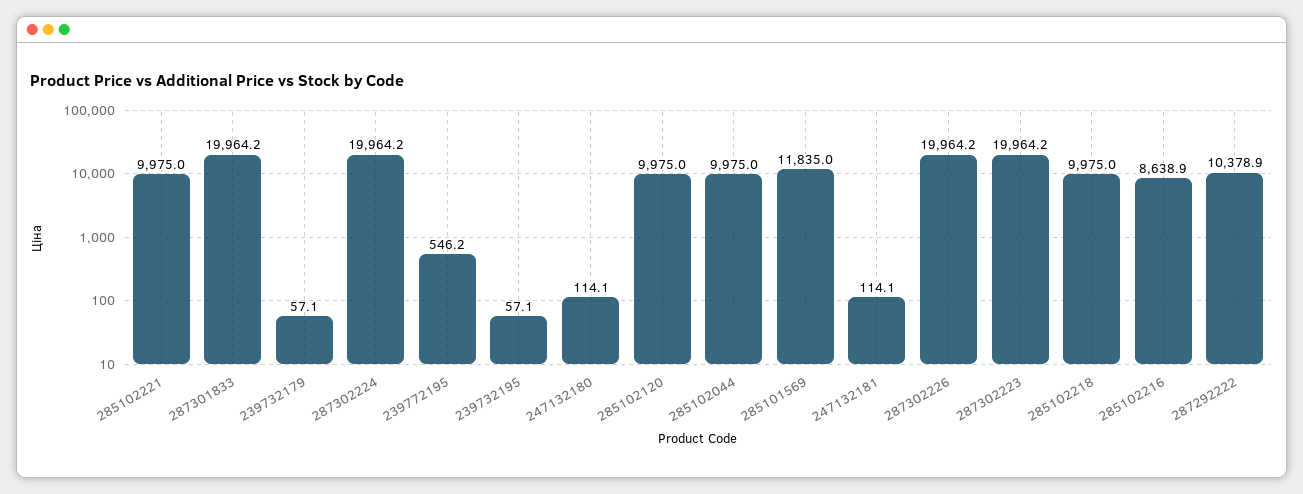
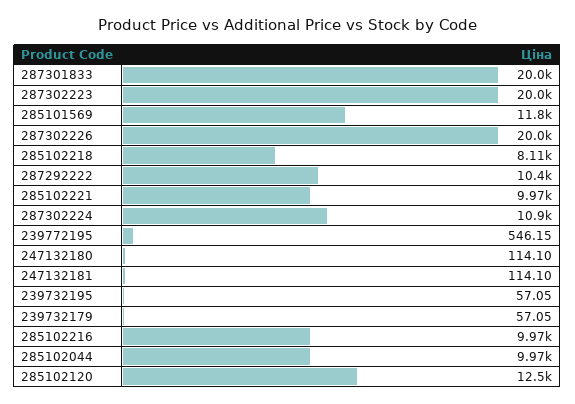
  {
    "285102221": 9975,
    "287301833": 19964.2,
    "239732179": 57.05,
-   "287302224": 19964.2,
+   "287302224": 10900,
    "239772195": 546.15,
    "239732195": 57.05,
    "247132180": 114.1,
-   "285102120": 9975,
+   "285102120": 12500,
    "285102044": 9975,
    "285101569": 11835,
    "247132181": 114.1,
    "287302226": 19964.2,
    "287302223": 19964.2,
-   "285102218": 9975,
+   "285102218": 8110,
-   "285102216": 8638.9,
+   "285102216": 9970,
    "287292222": 10378.9
  }

